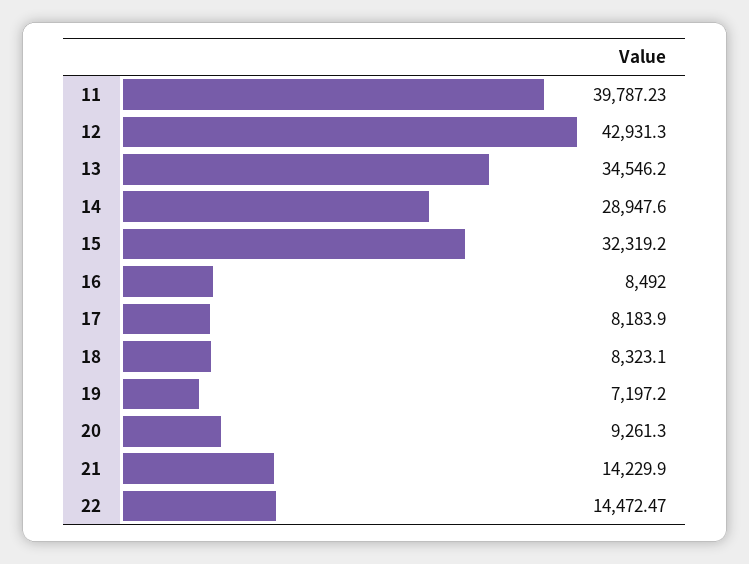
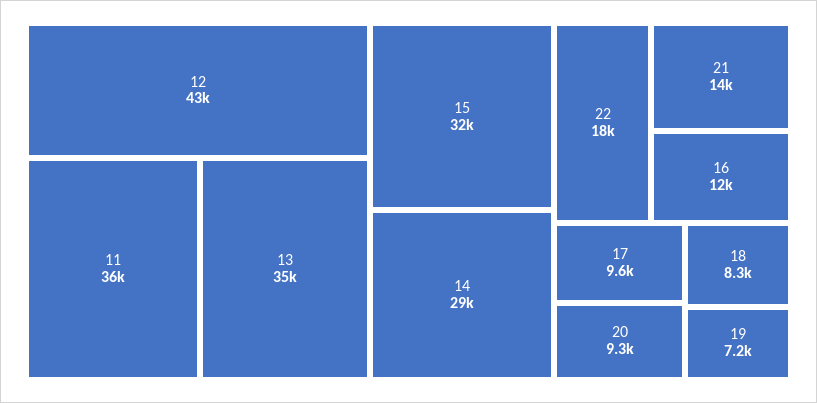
  {
-   "11": 39787.23,
+   "11": 36000,
    "12": 42931.3,
    "13": 34546.2,
    "14": 28947.6,
    "15": 32319.2,
-   "16": 8492,
+   "16": 12000,
-   "17": 8183.9,
+   "17": 9600,
    "18": 8323.1,
    "19": 7197.2,
    "20": 9261.3,
    "21": 14229.9,
-   "22": 14472.47
+   "22": 18000
  }

